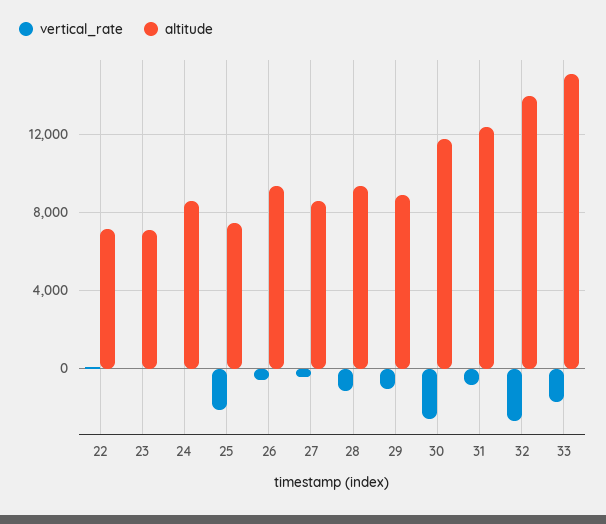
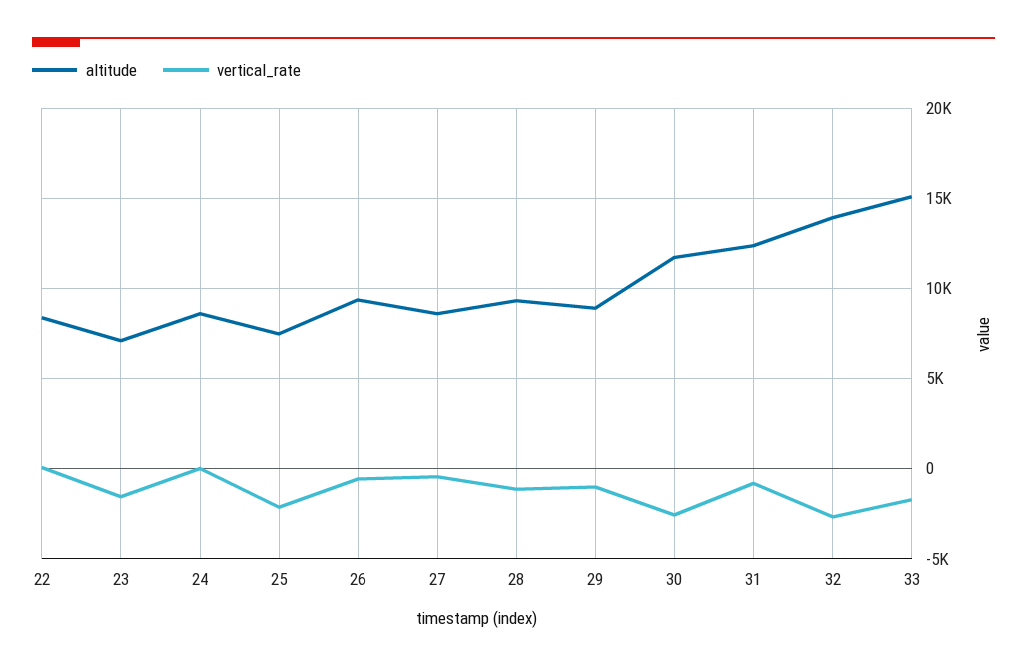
  {
    "vertical_rate": {
      "22": 0,
-     "23": 0,
+     "23": -1500,
      "24": 0,
      "25": -2000,
      "26": -500,
      "27": -500,
      "28": -1000,
      "29": -1000,
      "30": -2500,
      "31": -1000,
      "32": -2500,
      "33": -1500
    },
    "altitude": {
-     "22": 7000,
+     "22": 8500,
      "23": 7000,
      "24": 8500,
      "25": 7500,
      "26": 9500,
      "27": 8500,
      "28": 9500,
      "29": 9000,
      "30": 11500,
      "31": 12500,
      "32": 14000,
      "33": 15000
    }
  }

